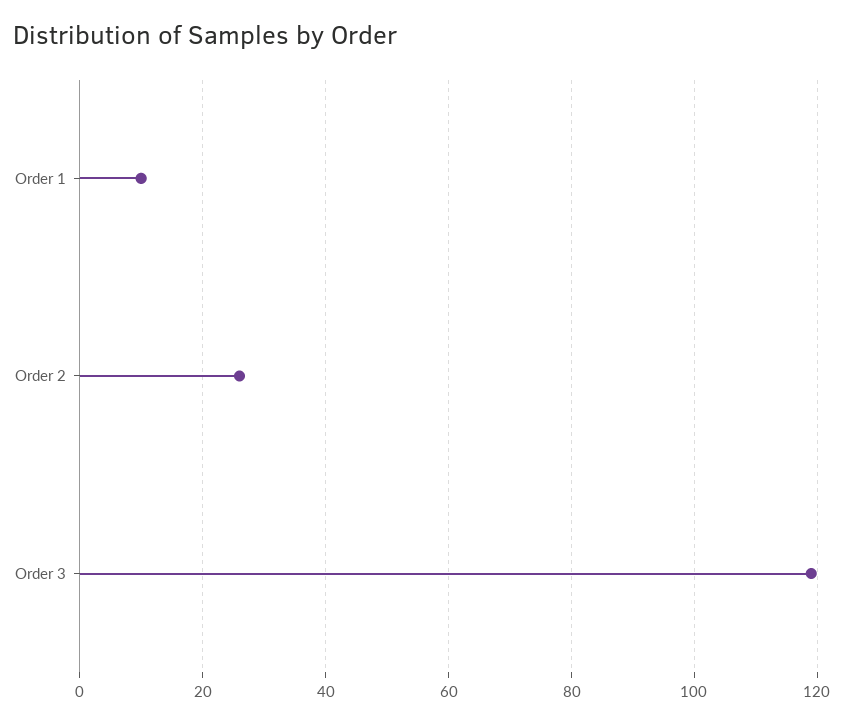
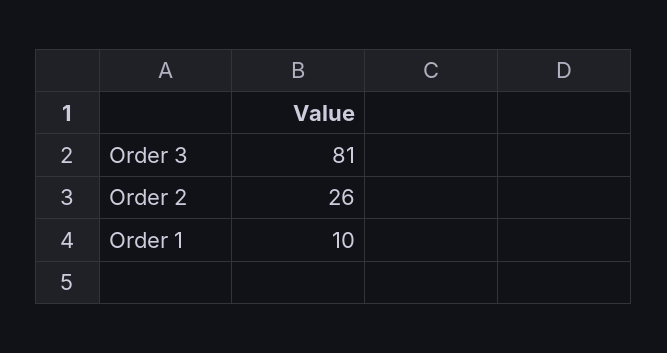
  {
    "Order 1": 10,
    "Order 2": 26,
-   "Order 3": 120
+   "Order 3": 81
  }

